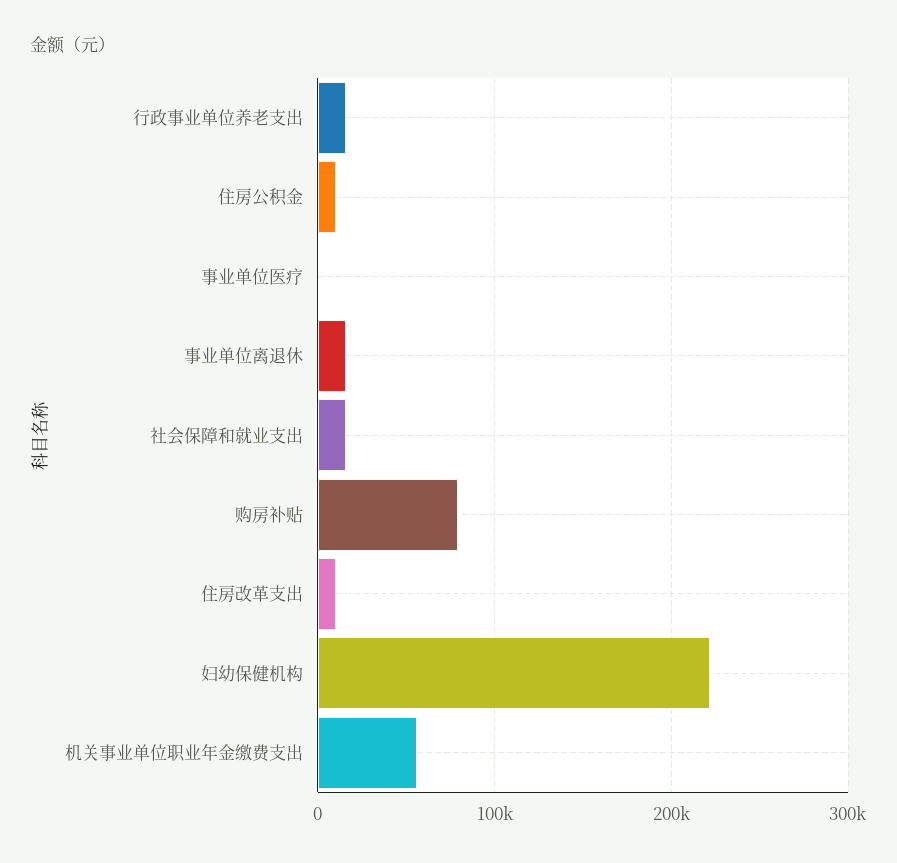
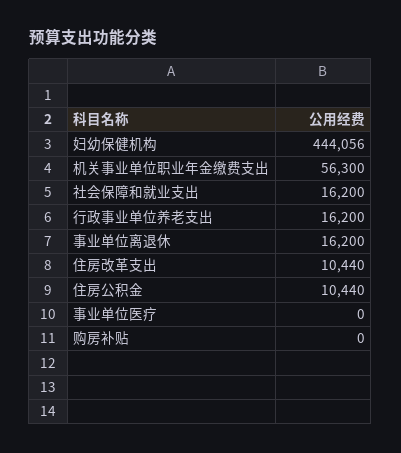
  {
    "行政事业单位养老支出": 16200,
    "住房公积金": 10440,
    "事业单位医疗": 0,
    "事业单位离退休": 16200,
    "社会保障和就业支出": 16200,
-   "购房补贴": 80000,
+   "购房补贴": 0,
    "住房改革支出": 10440,
-   "妇幼保健机构": 220000,
+   "妇幼保健机构": 444056,
    "机关事业单位职业年金缴费支出": 56300
  }

